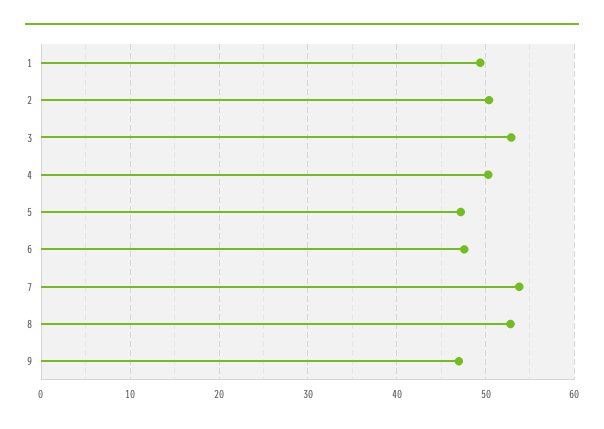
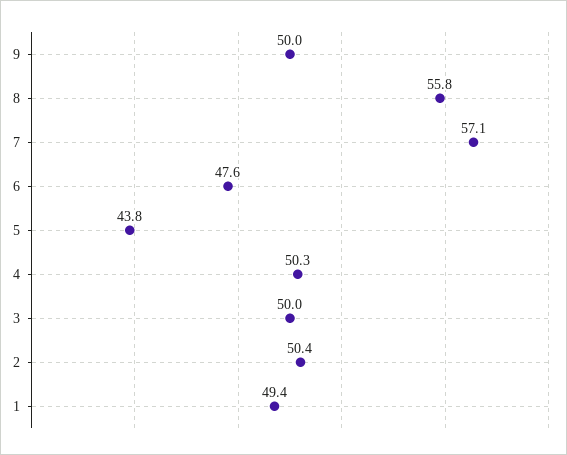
  {
    "1": 49.4,
    "2": 50.4,
-   "3": 53,
+   "3": 50,
    "4": 50.3,
-   "5": 47,
+   "5": 43.8,
    "6": 47.6,
-   "7": 54,
+   "7": 57.1,
-   "8": 53,
+   "8": 55.8,
-   "9": 47
+   "9": 50
  }

